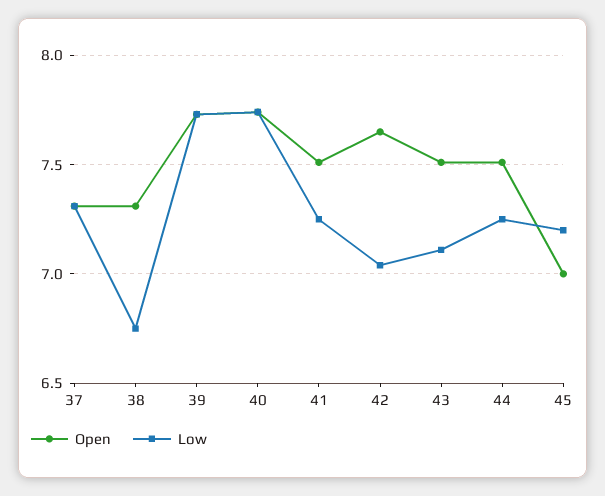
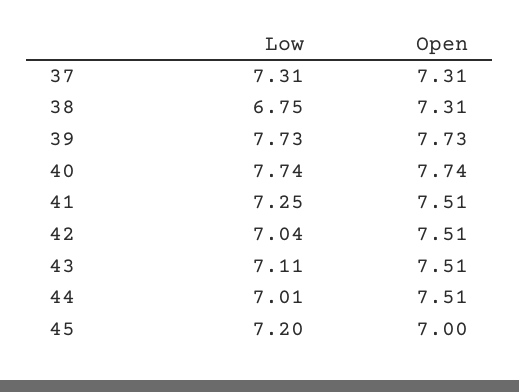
  {
    "Open": {
      "37": 7.31,
      "38": 7.31,
      "39": 7.73,
      "40": 7.74,
      "41": 7.51,
-     "42": 7.65,
+     "42": 7.51,
      "43": 7.51,
      "44": 7.51,
      "45": 7
    },
    "Low": {
      "37": 7.31,
      "38": 6.75,
      "39": 7.73,
      "40": 7.74,
      "41": 7.25,
      "42": 7.04,
      "43": 7.11,
-     "44": 7.25,
+     "44": 7.01,
      "45": 7.2
    }
  }

